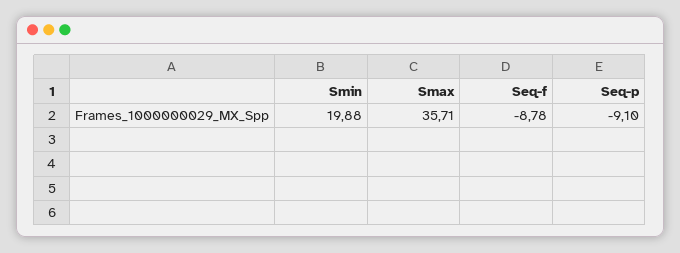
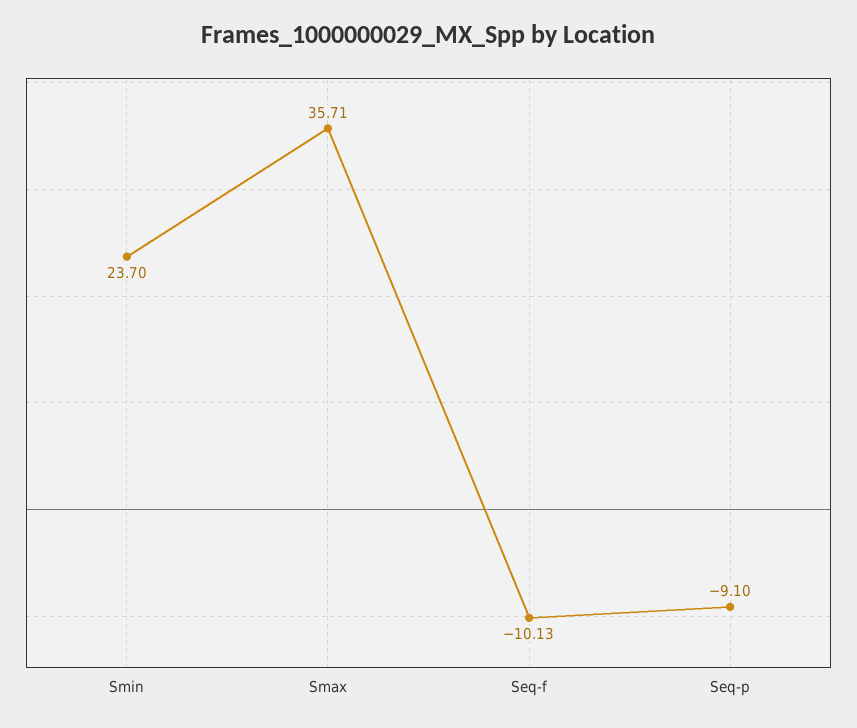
  {
-   "Smin": 19.88,
+   "Smin": 23.7,
    "Smax": 35.71,
-   "Seq-f": -8.78,
+   "Seq-f": -10.13,
    "Seq-p": -9.1
  }

